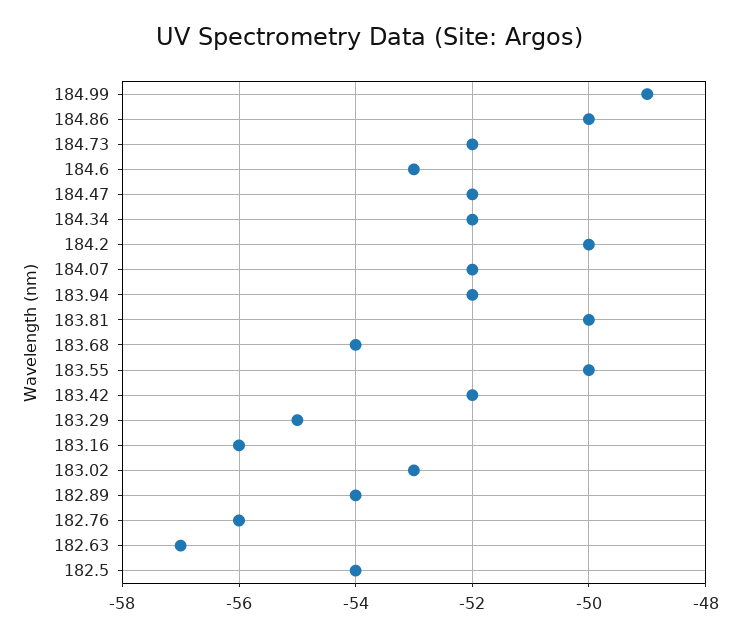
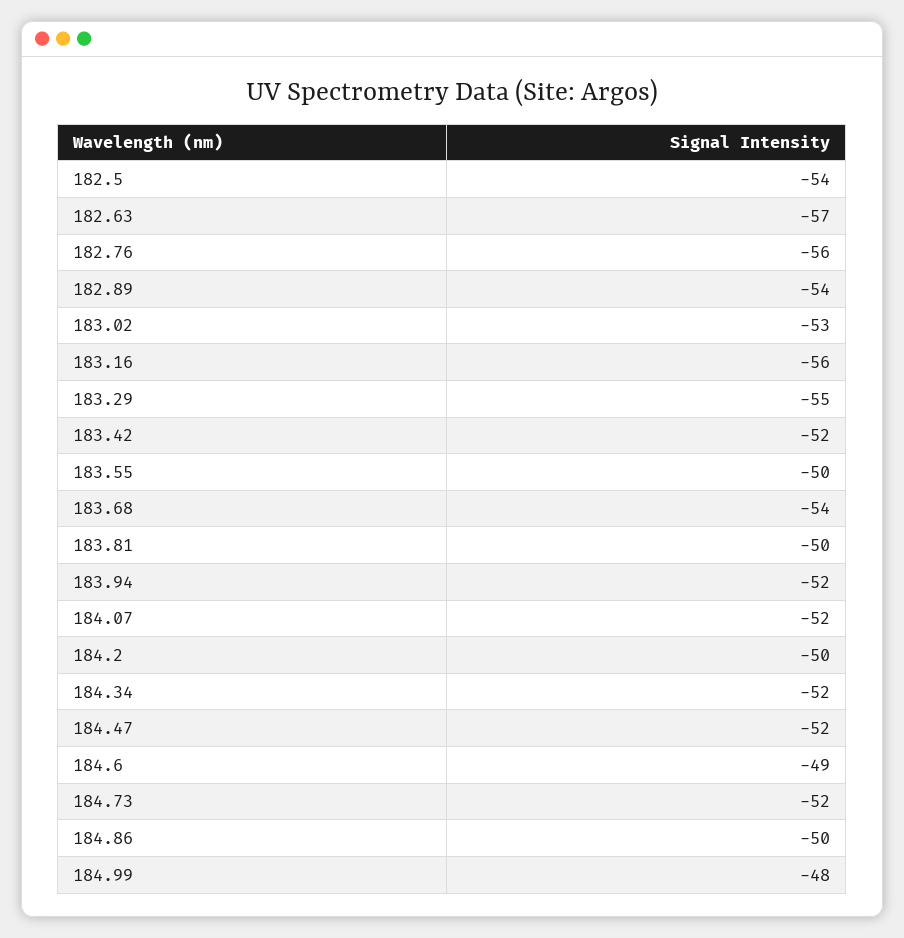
  {
-   "184.99": -49,
+   "184.99": -48,
    "184.86": -50,
    "184.73": -52,
-   "184.6": -53,
+   "184.6": -49,
    "184.47": -52,
    "184.34": -52,
    "184.2": -50,
    "184.07": -52,
    "183.94": -52,
    "183.81": -50,
    "183.68": -54,
    "183.55": -50,
    "183.42": -52,
    "183.29": -55,
    "183.16": -56,
    "183.02": -53,
    "182.89": -54,
    "182.76": -56,
    "182.63": -57,
    "182.5": -54
  }

